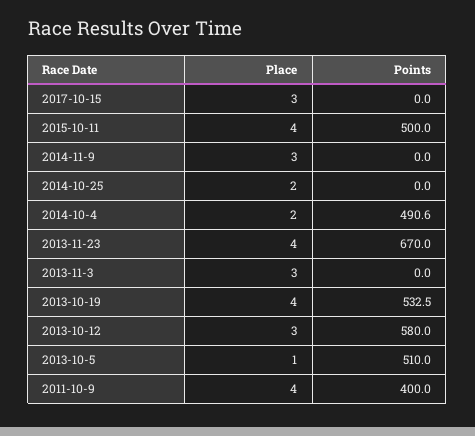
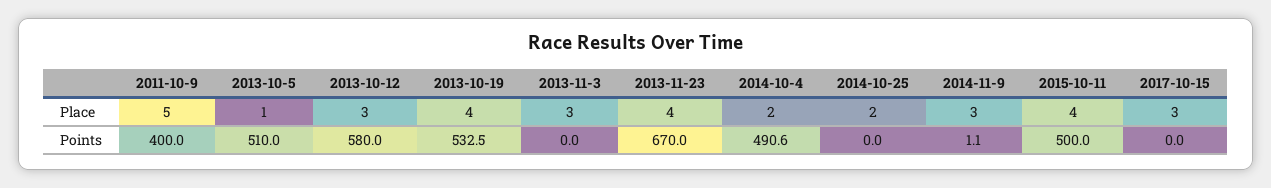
  {
    "Place": {
      "2017-10-15": 3,
      "2015-10-11": 4,
      "2014-11-9": 3,
      "2014-10-25": 2,
      "2014-10-4": 2,
      "2013-11-23": 4,
      "2013-11-3": 3,
      "2013-10-19": 4,
      "2013-10-12": 3,
      "2013-10-5": 1,
-     "2011-10-9": 4
+     "2011-10-9": 5
    },
    "Points": {
      "2017-10-15": 0,
      "2015-10-11": 500,
-     "2014-11-9": 0,
+     "2014-11-9": 1.1,
      "2014-10-25": 0,
      "2014-10-4": 490.6,
      "2013-11-23": 670,
      "2013-11-3": 0,
      "2013-10-19": 532.5,
      "2013-10-12": 580,
      "2013-10-5": 510,
      "2011-10-9": 400
    }
  }

